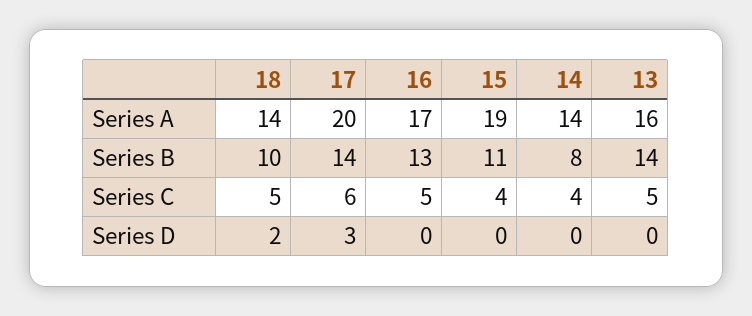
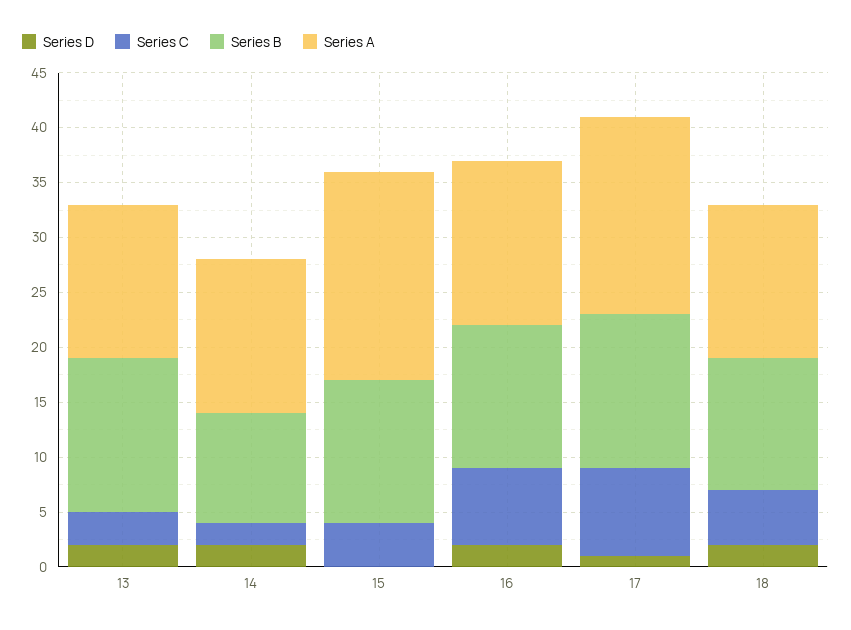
  {
    "Series A": {
      "18": 14,
-     "17": 20,
+     "17": 18,
-     "16": 17,
+     "16": 15,
      "15": 19,
      "14": 14,
-     "13": 16
+     "13": 14
    },
    "Series B": {
-     "18": 10,
+     "18": 12,
      "17": 14,
      "16": 13,
-     "15": 11,
+     "15": 13,
-     "14": 8,
+     "14": 10,
      "13": 14
    },
    "Series C": {
      "18": 5,
-     "17": 6,
+     "17": 8,
-     "16": 5,
+     "16": 7,
      "15": 4,
-     "14": 4,
+     "14": 2,
-     "13": 5
+     "13": 3
    },
    "Series D": {
      "18": 2,
-     "17": 3,
+     "17": 1,
-     "16": 0,
+     "16": 2,
      "15": 0,
-     "14": 0,
+     "14": 2,
-     "13": 0
+     "13": 2
    }
  }

